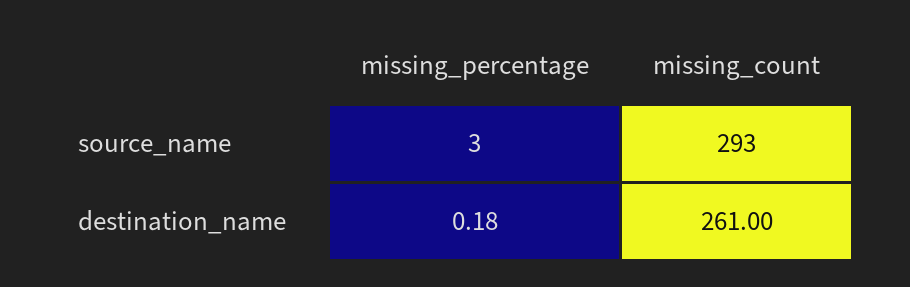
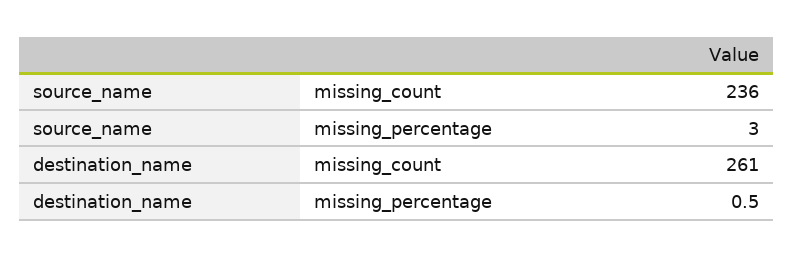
  {
    "missing_percentage": {
      "source_name": 3,
-     "destination_name": 0.18
+     "destination_name": 0.5
    },
    "missing_count": {
-     "source_name": 293,
+     "source_name": 236,
      "destination_name": 261
    }
  }

